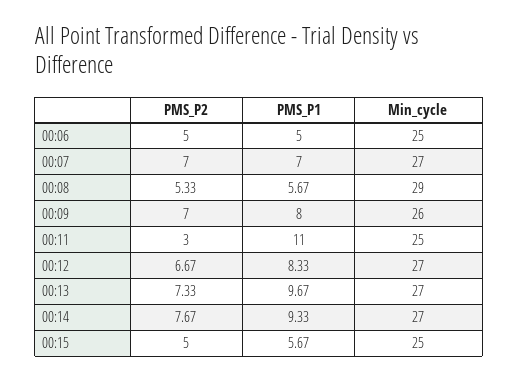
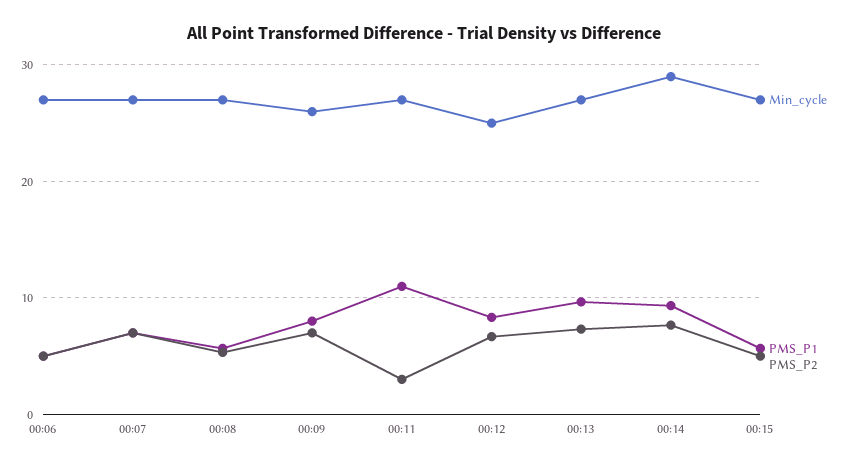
  {
    "PMS_P2": {
      "00:06": 5,
      "00:07": 7,
      "00:08": 5.33,
      "00:09": 7,
      "00:11": 3,
      "00:12": 6.67,
      "00:13": 7.33,
      "00:14": 7.67,
      "00:15": 5
    },
    "PMS_P1": {
      "00:06": 5,
      "00:07": 7,
      "00:08": 5.67,
      "00:09": 8,
      "00:11": 11,
      "00:12": 8.33,
      "00:13": 9.67,
      "00:14": 9.33,
      "00:15": 5.67
    },
    "Min_cycle": {
-     "00:06": 25,
+     "00:06": 27,
      "00:07": 27,
-     "00:08": 29,
+     "00:08": 27,
      "00:09": 26,
-     "00:11": 25,
+     "00:11": 27,
-     "00:12": 27,
+     "00:12": 25,
      "00:13": 27,
-     "00:14": 27,
+     "00:14": 29,
-     "00:15": 25
+     "00:15": 27
    }
  }

